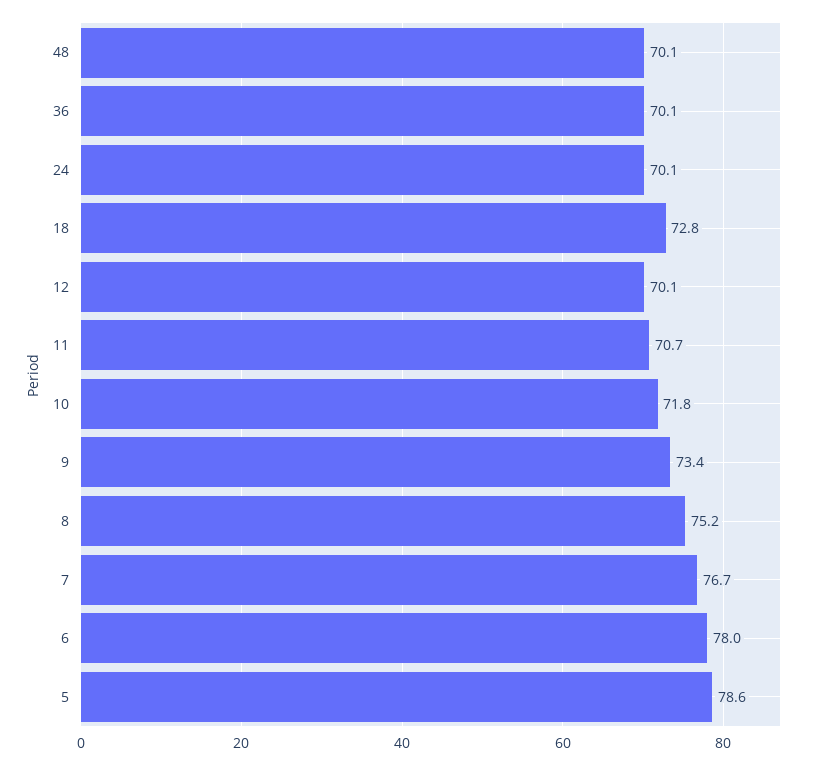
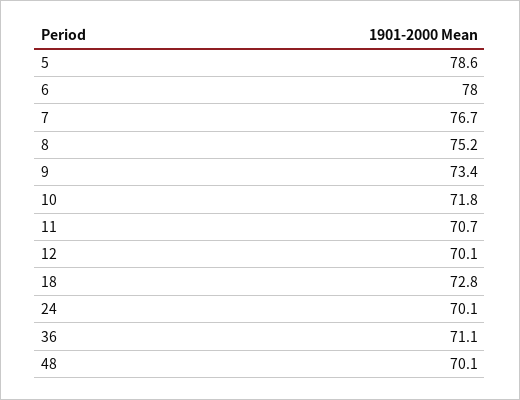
  {
    "48": 70.1,
-   "36": 70.1,
+   "36": 71.1,
    "24": 70.1,
    "18": 72.8,
    "12": 70.1,
    "11": 70.7,
    "10": 71.8,
    "9": 73.4,
    "8": 75.2,
    "7": 76.7,
    "6": 78,
    "5": 78.6
  }

